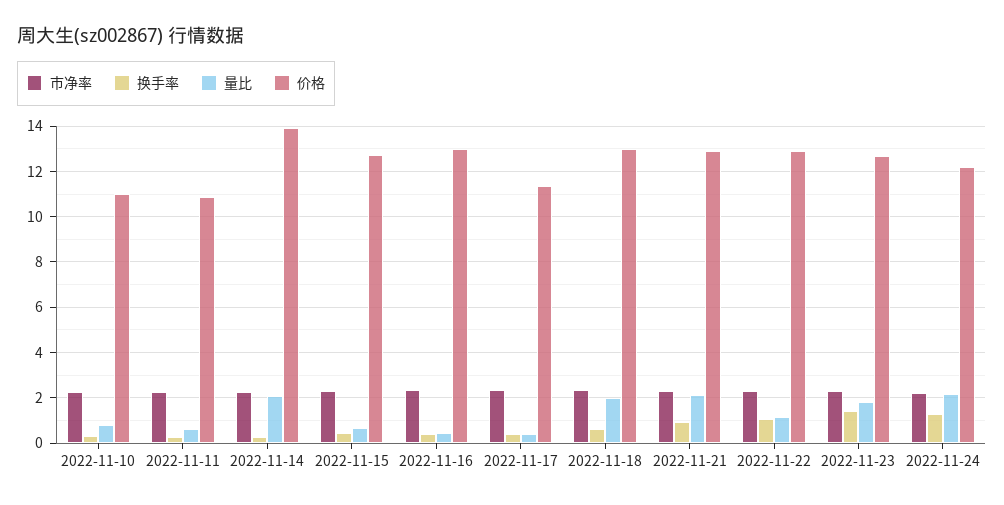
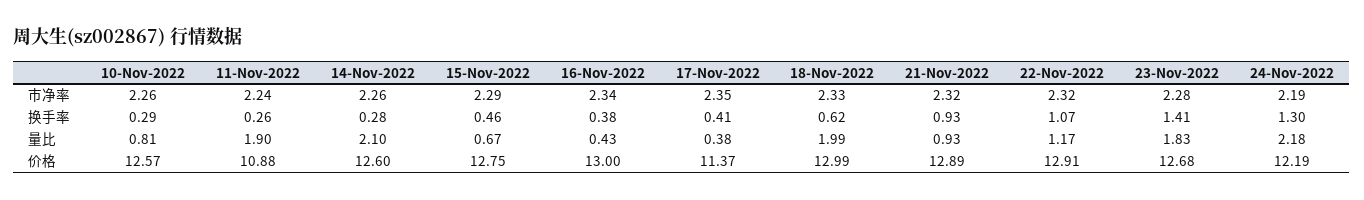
  {
    "市净率": {
      "2022-11-10": 2.26,
      "2022-11-11": 2.24,
      "2022-11-14": 2.26,
      "2022-11-15": 2.29,
      "2022-11-16": 2.34,
      "2022-11-17": 2.35,
      "2022-11-18": 2.33,
      "2022-11-21": 2.32,
      "2022-11-22": 2.32,
      "2022-11-23": 2.28,
      "2022-11-24": 2.19
    },
    "换手率": {
      "2022-11-10": 0.29,
      "2022-11-11": 0.26,
      "2022-11-14": 0.28,
      "2022-11-15": 0.46,
      "2022-11-16": 0.38,
      "2022-11-17": 0.41,
      "2022-11-18": 0.62,
      "2022-11-21": 0.93,
      "2022-11-22": 1.07,
      "2022-11-23": 1.41,
      "2022-11-24": 1.3
    },
    "量比": {
      "2022-11-10": 0.81,
-     "2022-11-11": 0.5,
+     "2022-11-11": 1.9,
      "2022-11-14": 2.1,
      "2022-11-15": 0.67,
      "2022-11-16": 0.43,
      "2022-11-17": 0.38,
      "2022-11-18": 1.99,
-     "2022-11-21": 2,
+     "2022-11-21": 0.93,
      "2022-11-22": 1.17,
      "2022-11-23": 1.83,
      "2022-11-24": 2.18
    },
    "价格": {
-     "2022-11-10": 11,
+     "2022-11-10": 12.57,
      "2022-11-11": 10.88,
-     "2022-11-14": 14,
+     "2022-11-14": 12.6,
      "2022-11-15": 12.75,
      "2022-11-16": 13,
      "2022-11-17": 11.37,
      "2022-11-18": 12.99,
      "2022-11-21": 12.89,
      "2022-11-22": 12.91,
      "2022-11-23": 12.68,
      "2022-11-24": 12.19
    }
  }

